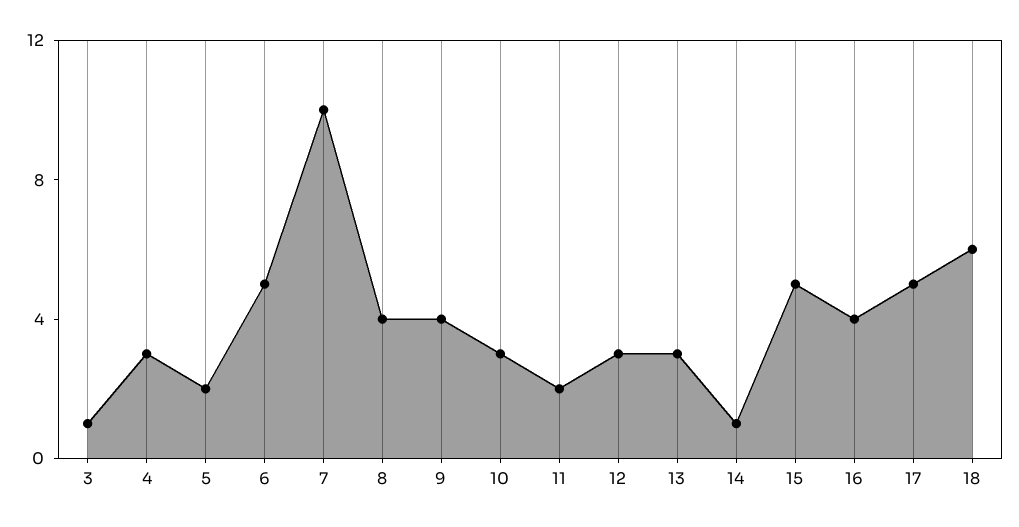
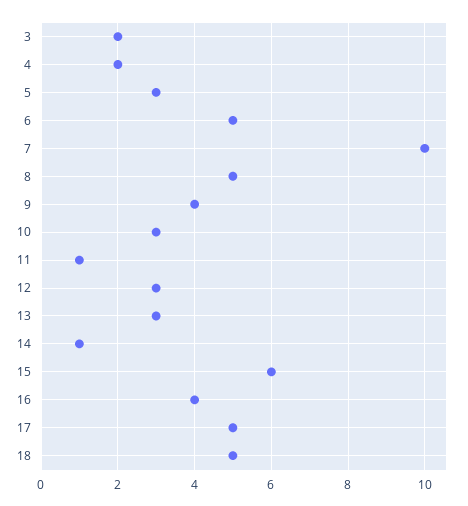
  {
-   "3": 1,
+   "3": 2,
-   "4": 3,
+   "4": 2,
-   "5": 2,
+   "5": 3,
    "6": 5,
    "7": 10,
-   "8": 4,
+   "8": 5,
    "9": 4,
    "10": 3,
-   "11": 2,
+   "11": 1,
    "12": 3,
    "13": 3,
    "14": 1,
-   "15": 5,
+   "15": 6,
    "16": 4,
    "17": 5,
-   "18": 6
+   "18": 5
  }

